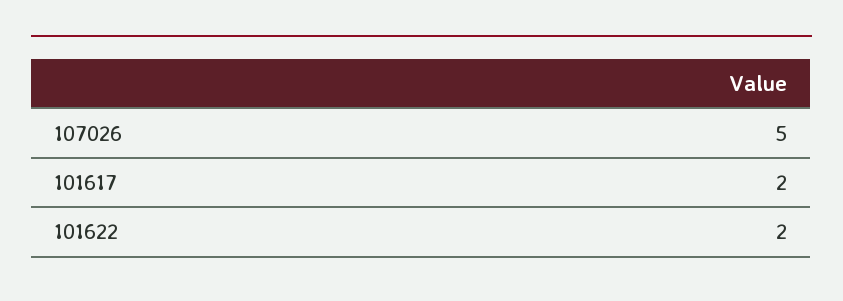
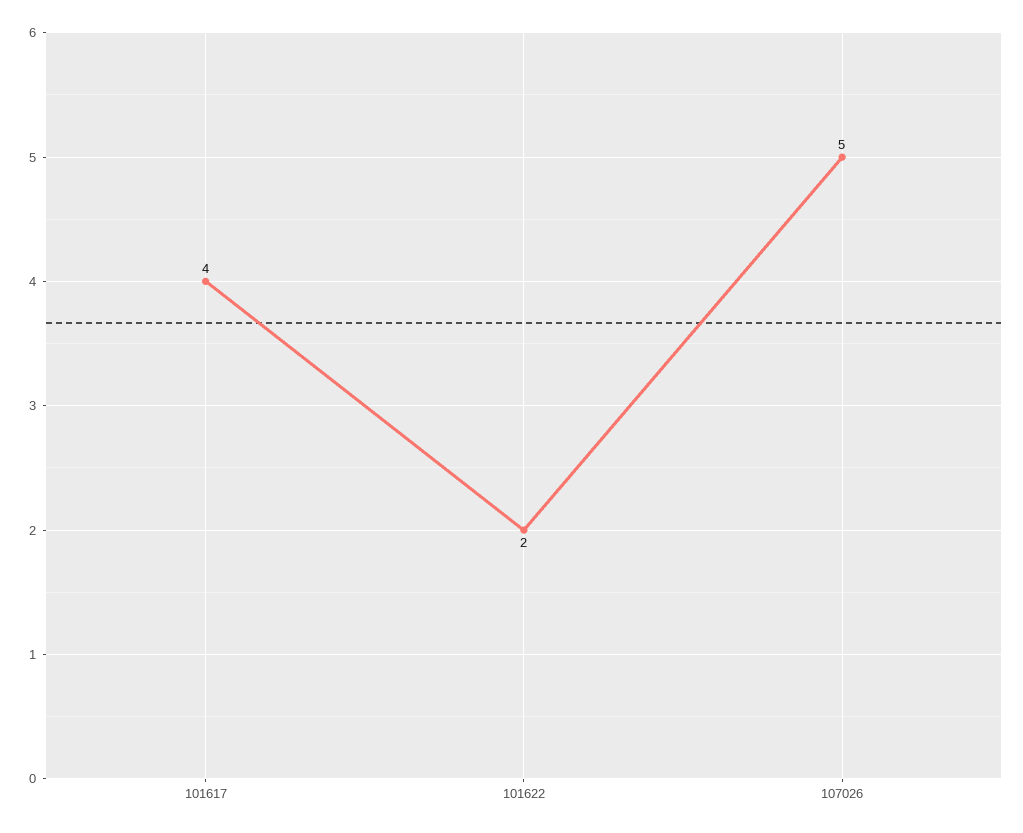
  {
    "107026": 5,
-   "101617": 2,
+   "101617": 4,
    "101622": 2
  }

